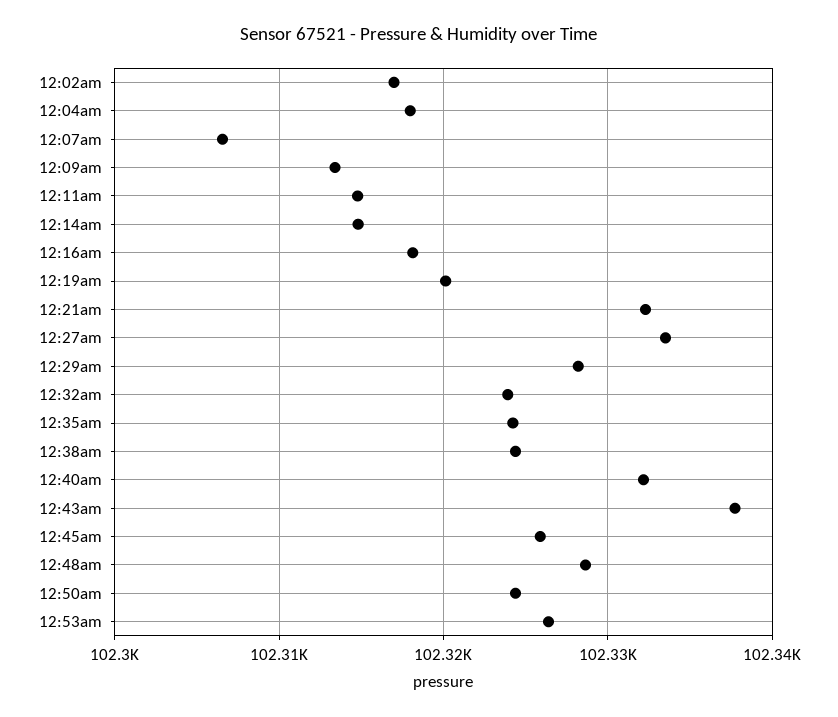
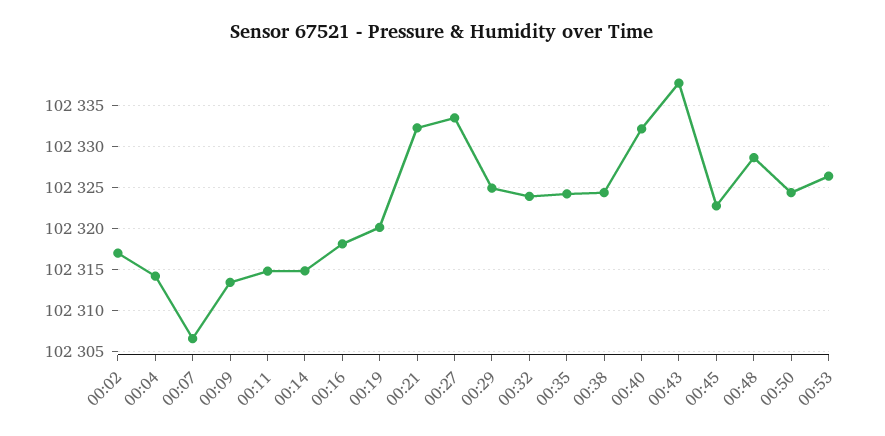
  {
    "12:02am": 102317,
-   "12:04am": 102318,
+   "12:04am": 102314,
    "12:07am": 102307,
    "12:09am": 102313,
    "12:11am": 102315,
    "12:14am": 102315,
    "12:16am": 102318,
    "12:19am": 102320,
    "12:21am": 102332,
    "12:27am": 102334,
-   "12:29am": 102328,
+   "12:29am": 102325,
    "12:32am": 102324,
    "12:35am": 102324,
    "12:38am": 102324,
    "12:40am": 102332,
    "12:43am": 102338,
-   "12:45am": 102326,
+   "12:45am": 102323,
    "12:48am": 102329,
    "12:50am": 102324,
    "12:53am": 102326
  }

